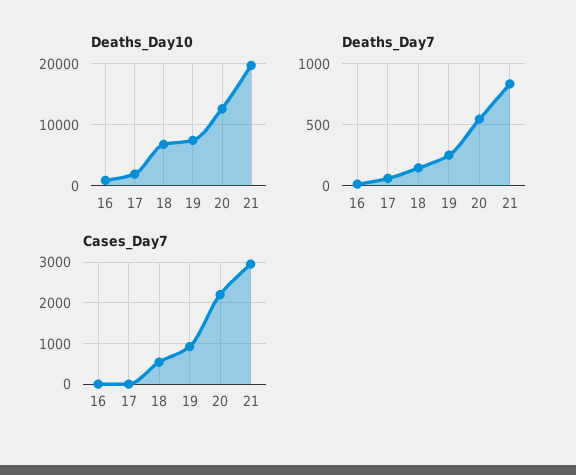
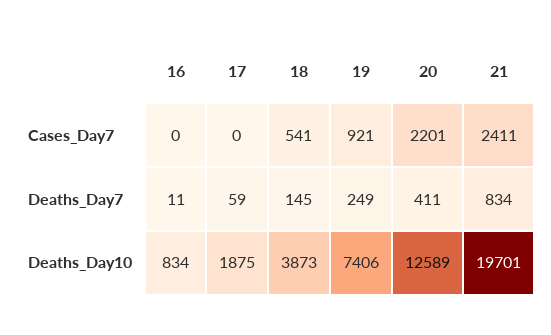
  {
    "Deaths_Day10": {
      "16": 834,
      "17": 1875,
-     "18": 7000,
+     "18": 3873,
      "19": 7406,
      "20": 12589,
      "21": 19701
    },
    "Deaths_Day7": {
      "16": 11,
      "17": 59,
      "18": 145,
      "19": 249,
-     "20": 550,
+     "20": 411,
      "21": 834
    },
    "Cases_Day7": {
      "16": 0,
      "17": 0,
      "18": 541,
      "19": 921,
      "20": 2201,
-     "21": 3000
+     "21": 2411
    }
  }

